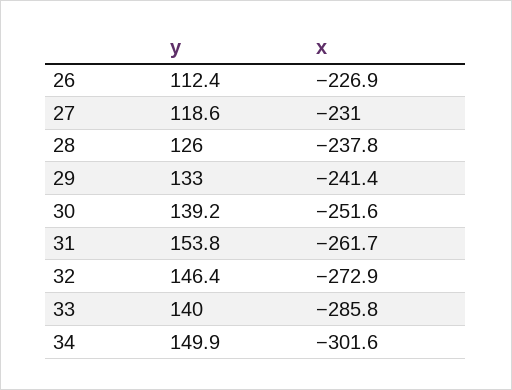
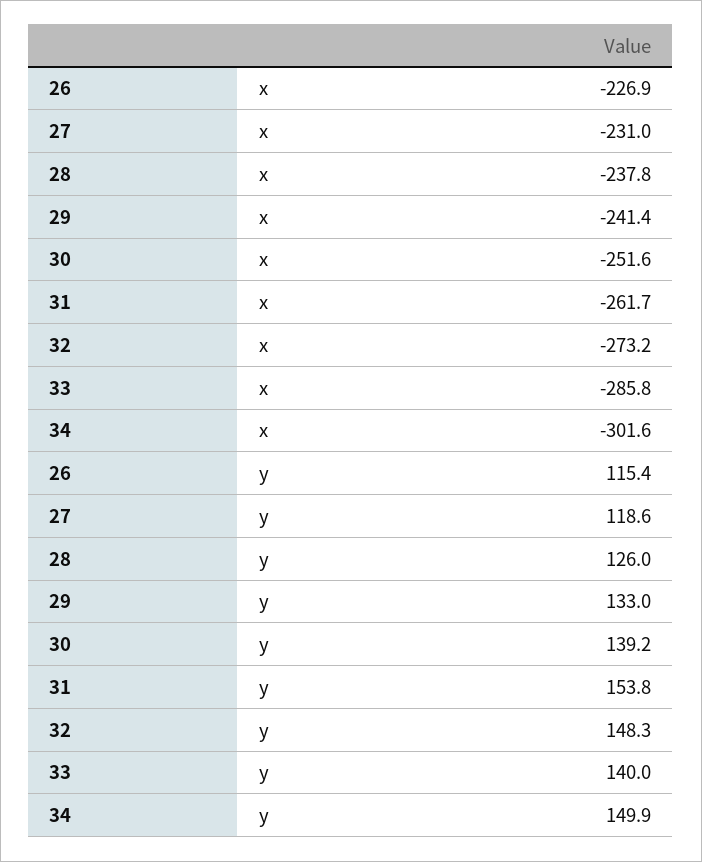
  {
    "y": {
-     "26": 112.4,
+     "26": 115.4,
      "27": 118.6,
      "28": 126,
      "29": 133,
      "30": 139.2,
      "31": 153.8,
-     "32": 146.4,
+     "32": 148.3,
      "33": 140,
      "34": 149.9
    },
    "x": {
      "26": -226.9,
      "27": -231,
      "28": -237.8,
      "29": -241.4,
      "30": -251.6,
      "31": -261.7,
-     "32": -272.9,
+     "32": -273.2,
      "33": -285.8,
      "34": -301.6
    }
  }

